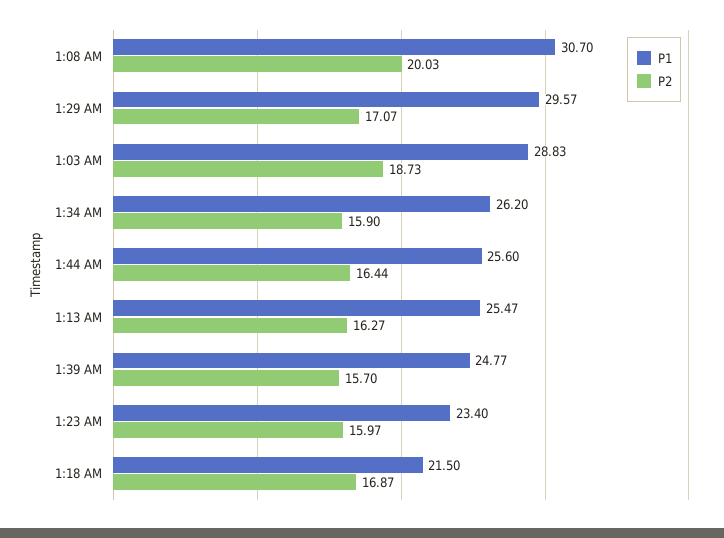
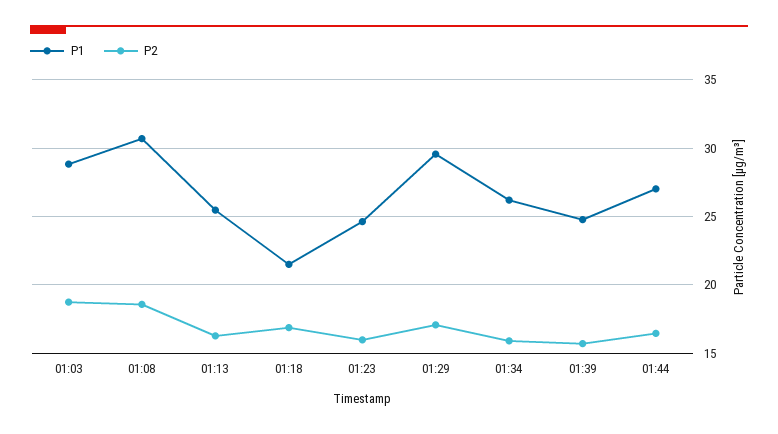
  {
    "P1": {
      "1:08 AM": 30.7,
      "1:29 AM": 29.57,
      "1:03 AM": 28.83,
      "1:34 AM": 26.2,
-     "1:44 AM": 25.6,
+     "1:44 AM": 27,
      "1:13 AM": 25.47,
      "1:39 AM": 24.77,
-     "1:23 AM": 23.4,
+     "1:23 AM": 24.5,
      "1:18 AM": 21.5
    },
    "P2": {
-     "1:08 AM": 20.03,
+     "1:08 AM": 18.5,
      "1:29 AM": 17.07,
      "1:03 AM": 18.73,
      "1:34 AM": 15.9,
      "1:44 AM": 16.44,
      "1:13 AM": 16.27,
      "1:39 AM": 15.7,
      "1:23 AM": 15.97,
      "1:18 AM": 16.87
    }
  }

